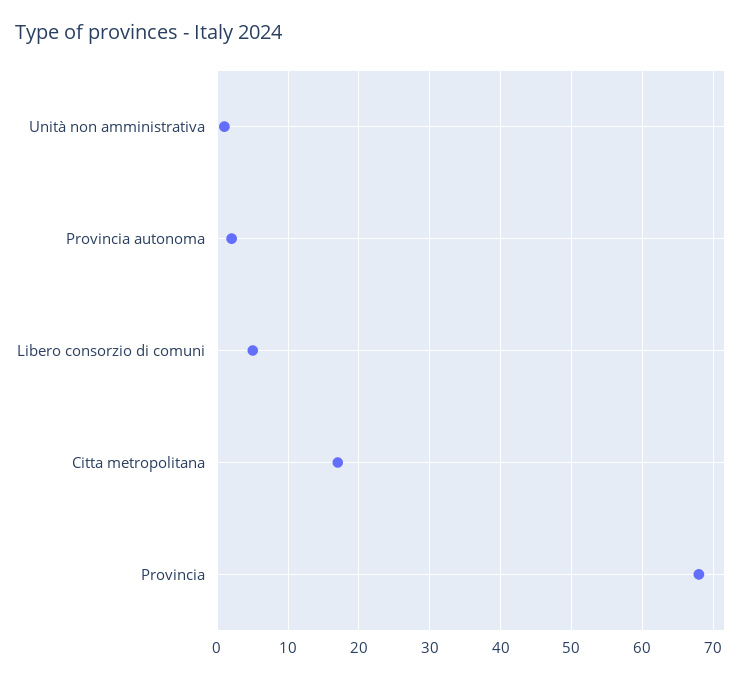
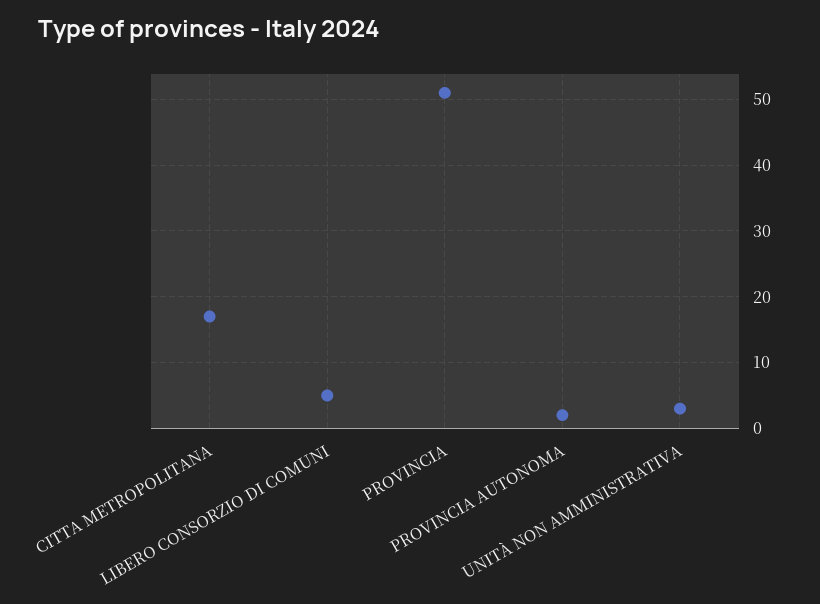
  {
-   "Unità non amministrativa": 1,
+   "Unità non amministrativa": 3,
    "Provincia autonoma": 2,
    "Libero consorzio di comuni": 5,
    "Citta metropolitana": 17,
-   "Provincia": 68
+   "Provincia": 51
  }

